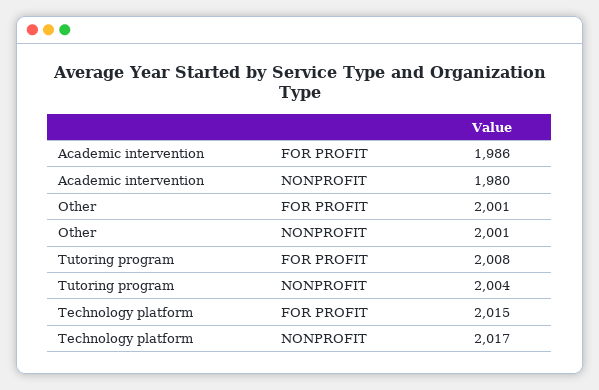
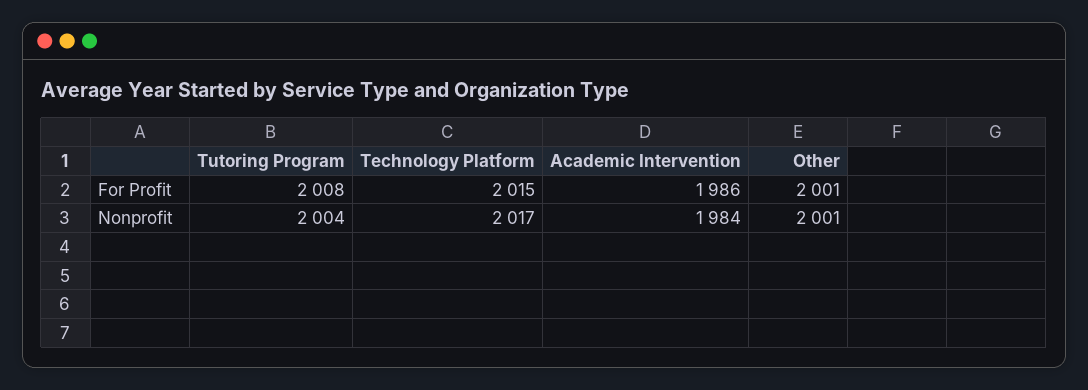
  {
    "Academic intervention": {
      "FOR PROFIT": 1986,
-     "NONPROFIT": 1980
+     "NONPROFIT": 1984
    },
    "Other": {
      "FOR PROFIT": 2001,
      "NONPROFIT": 2001
    },
    "Tutoring program": {
      "FOR PROFIT": 2008,
      "NONPROFIT": 2004
    },
    "Technology platform": {
      "FOR PROFIT": 2015,
      "NONPROFIT": 2017
    }
  }

